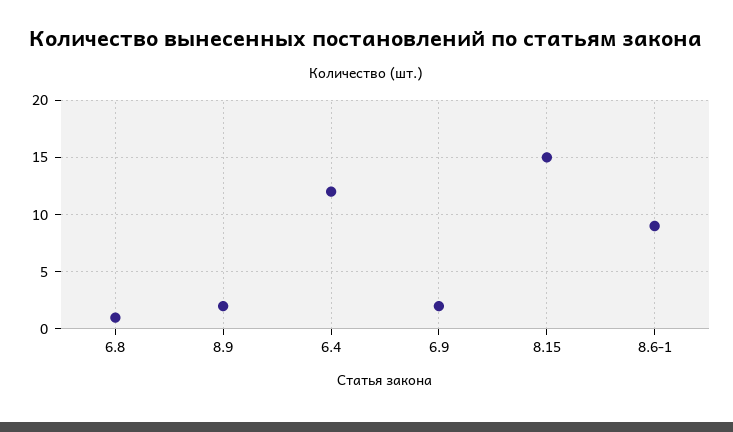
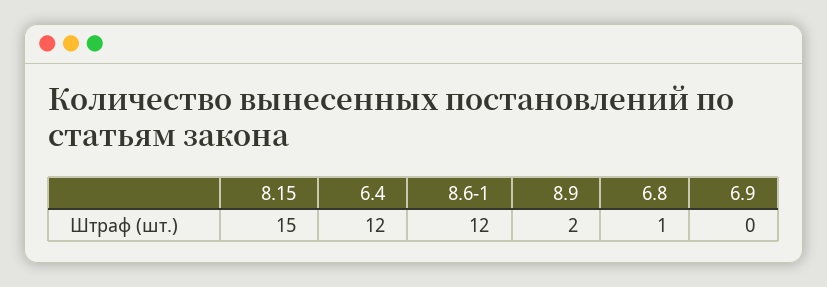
  {
    "6.8": 1,
    "8.9": 2,
    "6.4": 12,
-   "6.9": 2,
+   "6.9": 0,
    "8.15": 15,
-   "8.6-1": 9
+   "8.6-1": 12
  }

